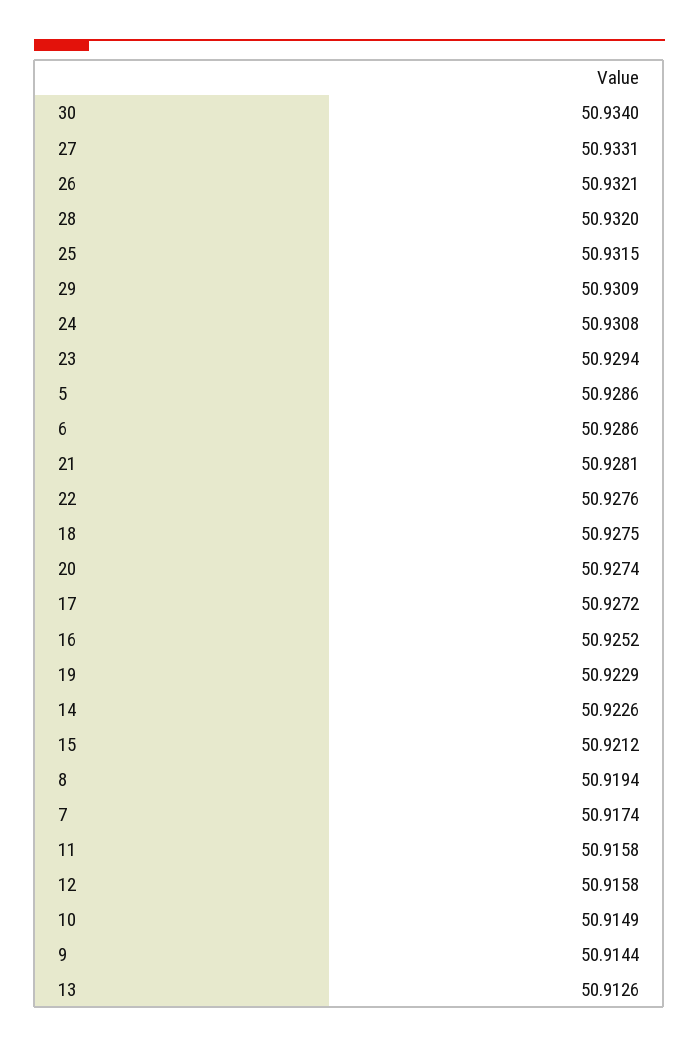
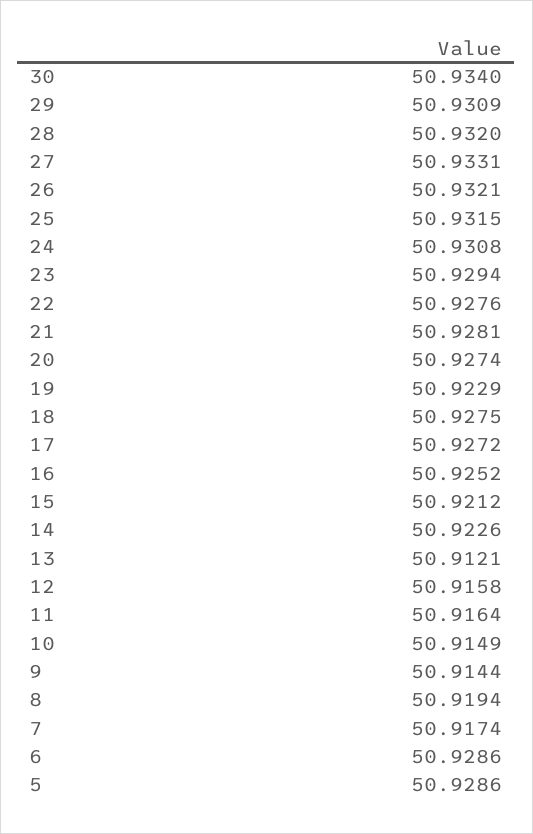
  {
    "30": 50.934,
    "27": 50.9331,
    "26": 50.9321,
    "28": 50.932,
    "25": 50.9315,
    "29": 50.9309,
    "24": 50.9308,
    "23": 50.9294,
    "5": 50.9286,
    "6": 50.9286,
    "21": 50.9281,
    "22": 50.9276,
    "18": 50.9275,
    "20": 50.9274,
    "17": 50.9272,
    "16": 50.9252,
    "19": 50.9229,
    "14": 50.9226,
    "15": 50.9212,
    "8": 50.9194,
    "7": 50.9174,
-   "11": 50.9158,
+   "11": 50.9164,
    "12": 50.9158,
    "10": 50.9149,
    "9": 50.9144,
-   "13": 50.9126
+   "13": 50.9121
  }

